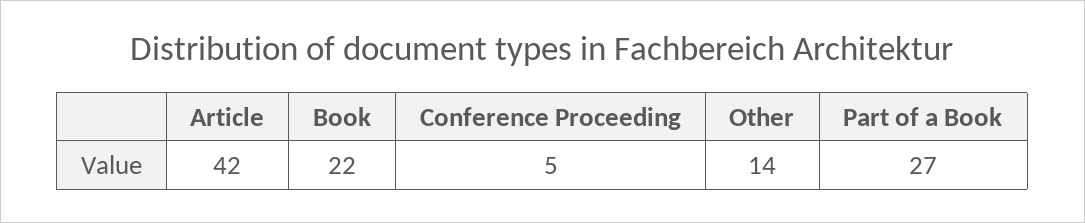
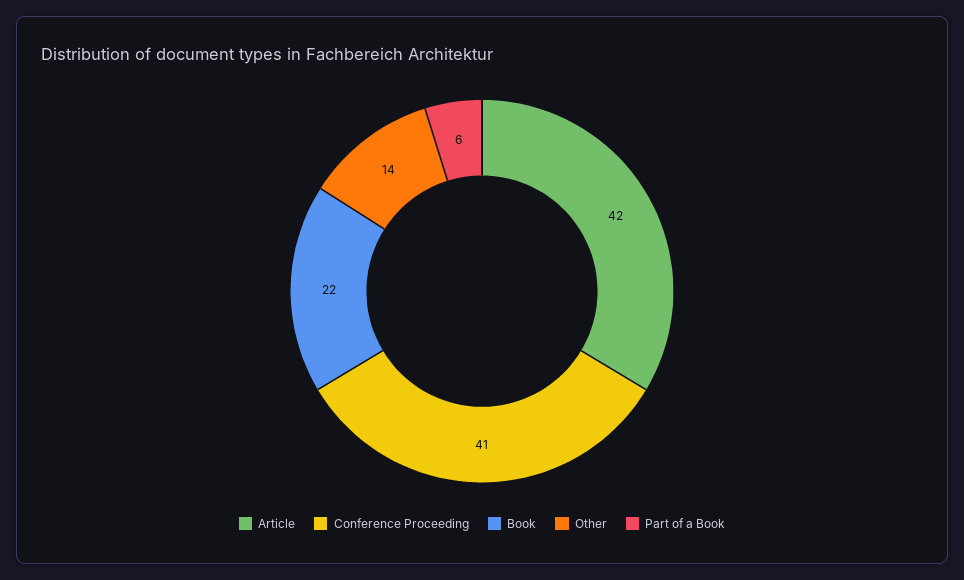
  {
    "Article": 42,
    "Book": 22,
-   "Conference Proceeding": 5,
+   "Conference Proceeding": 41,
    "Other": 14,
-   "Part of a Book": 27
+   "Part of a Book": 6
  }

